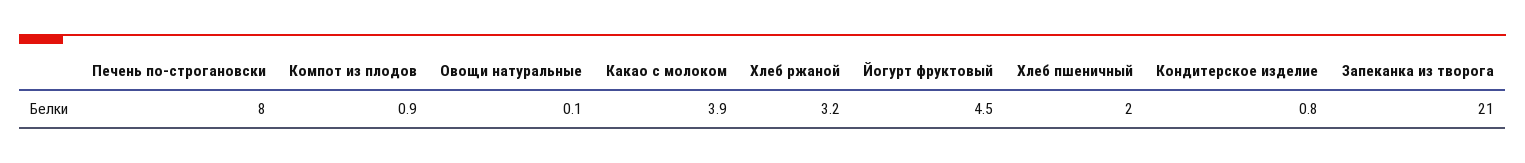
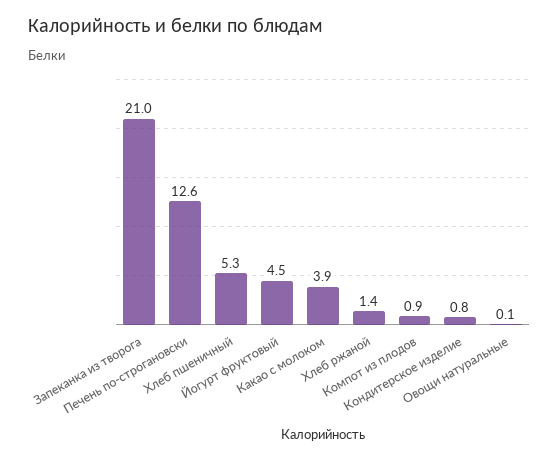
  {
-   "Печень по-строгановски": 8,
+   "Печень по-строгановски": 12.6,
    "Компот из плодов": 0.9,
    "Овощи натуральные": 0.1,
    "Какао с молоком": 3.9,
-   "Хлеб ржаной": 3.2,
+   "Хлеб ржаной": 1.4,
    "Йогурт фруктовый": 4.5,
-   "Хлеб пшеничный": 2,
+   "Хлеб пшеничный": 5.3,
    "Кондитерское изделие": 0.8,
    "Запеканка из творога": 21
  }

